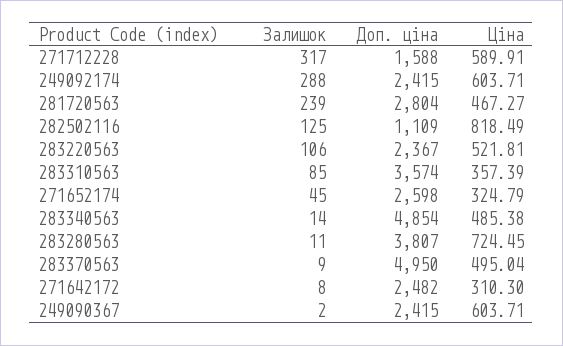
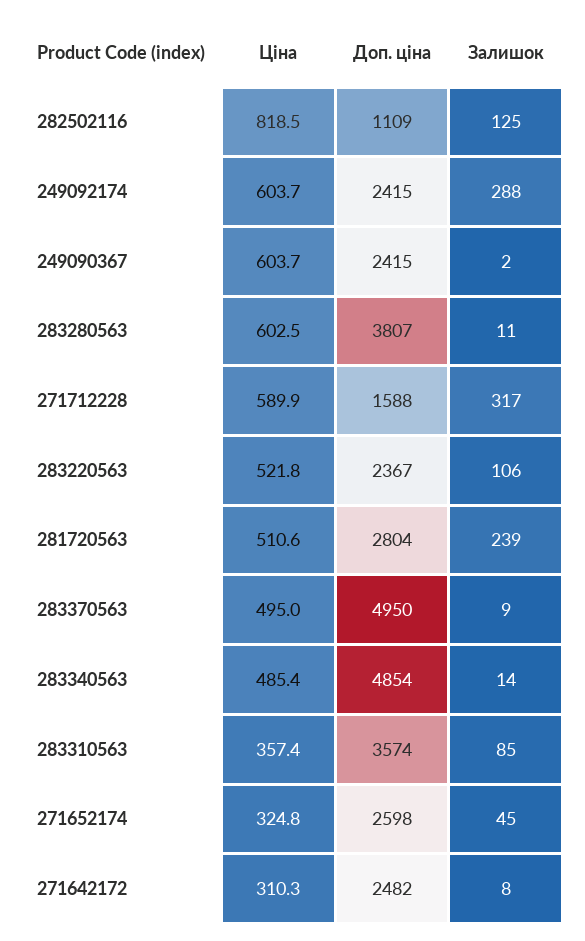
  {
    "Залишок": {
      "271712228": 317,
      "249092174": 288,
      "281720563": 239,
      "282502116": 125,
      "283220563": 106,
      "283310563": 85,
      "271652174": 45,
      "283340563": 14,
      "283280563": 11,
      "283370563": 9,
      "271642172": 8,
      "249090367": 2
    },
    "Доп. ціна": {
      "271712228": 1588,
      "249092174": 2415,
      "281720563": 2804,
      "282502116": 1109,
      "283220563": 2367,
      "283310563": 3574,
      "271652174": 2598,
      "283340563": 4854,
      "283280563": 3807,
      "283370563": 4950,
      "271642172": 2482,
      "249090367": 2415
    },
    "Ціна": {
      "271712228": 589.91,
      "249092174": 603.71,
-     "281720563": 467.27,
+     "281720563": 510.6,
      "282502116": 818.49,
      "283220563": 521.81,
      "283310563": 357.39,
      "271652174": 324.79,
      "283340563": 485.38,
-     "283280563": 724.45,
+     "283280563": 602.5,
      "283370563": 495.04,
      "271642172": 310.3,
      "249090367": 603.71
    }
  }

